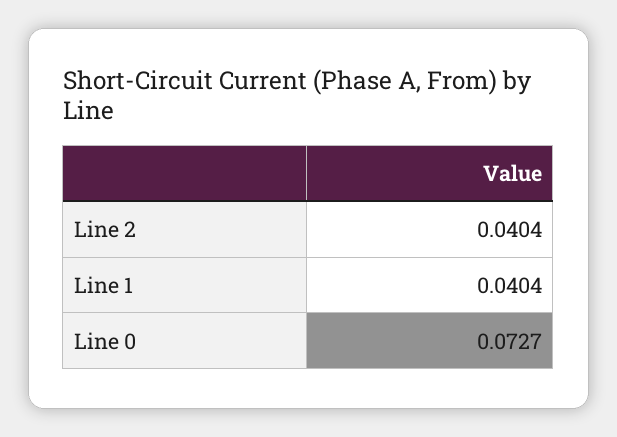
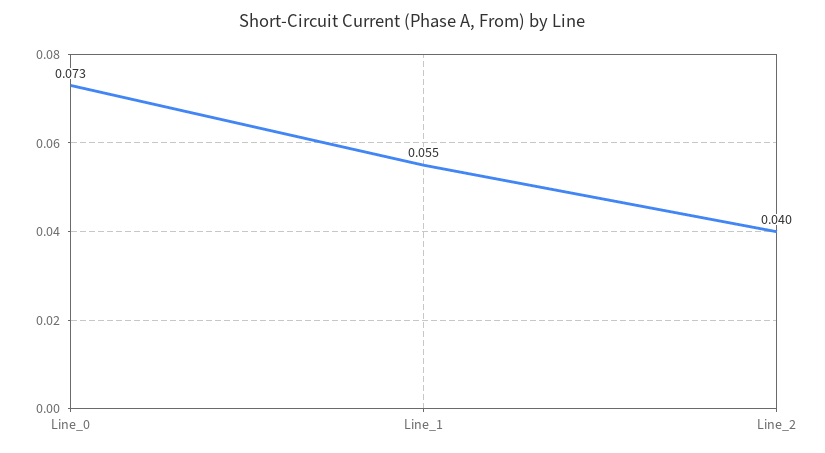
  {
    "Line 2": 0.0404,
-   "Line 1": 0.0404,
+   "Line 1": 0.055,
    "Line 0": 0.0727
  }

